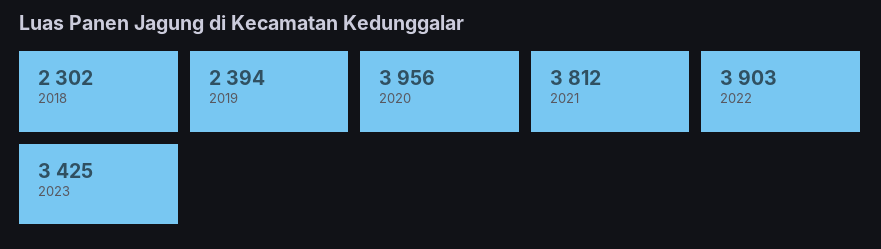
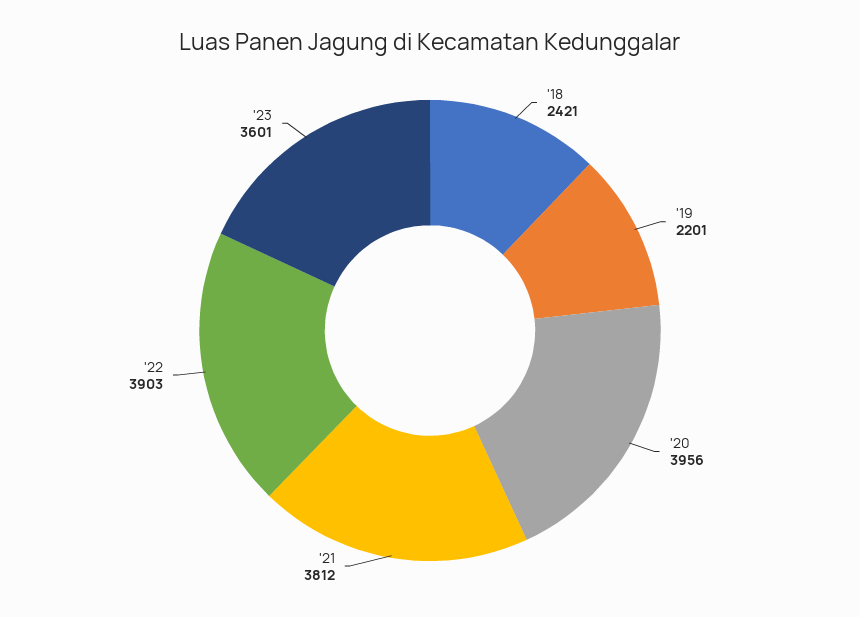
  {
-   "2018": 2302,
+   "2018": 2421,
-   "2019": 2394,
+   "2019": 2201,
    "2020": 3956,
    "2021": 3812,
    "2022": 3903,
-   "2023": 3425
+   "2023": 3601
  }

